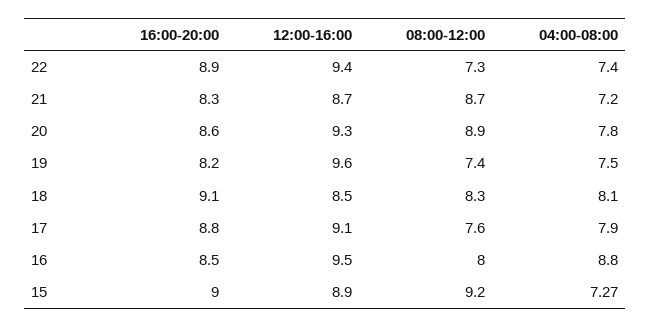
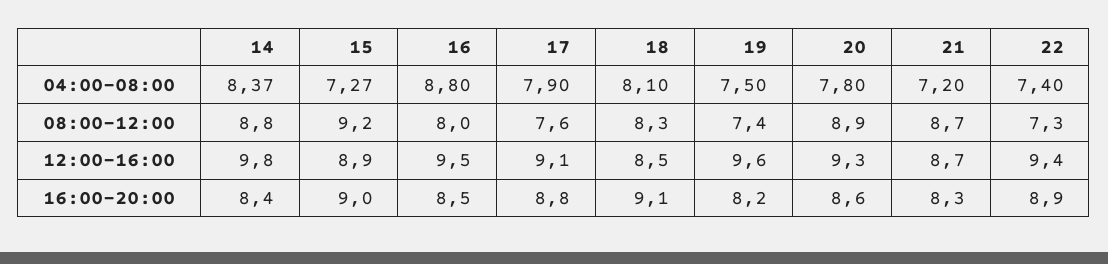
  {
    "16:00-20:00": {
      "22": 8.9,
      "21": 8.3,
      "20": 8.6,
      "19": 8.2,
      "18": 9.1,
      "17": 8.8,
      "16": 8.5,
-     "15": 9
+     "15": 9,
+     "14": 8.4
    },
    "12:00-16:00": {
      "22": 9.4,
      "21": 8.7,
      "20": 9.3,
      "19": 9.6,
      "18": 8.5,
      "17": 9.1,
      "16": 9.5,
-     "15": 8.9
+     "15": 8.9,
+     "14": 9.8
    },
    "08:00-12:00": {
      "22": 7.3,
      "21": 8.7,
      "20": 8.9,
      "19": 7.4,
      "18": 8.3,
      "17": 7.6,
      "16": 8,
-     "15": 9.2
+     "15": 9.2,
+     "14": 8.8
    },
    "04:00-08:00": {
      "22": 7.4,
      "21": 7.2,
      "20": 7.8,
      "19": 7.5,
      "18": 8.1,
      "17": 7.9,
      "16": 8.8,
-     "15": 7.27
+     "15": 7.27,
+     "14": 8.37
    }
  }

